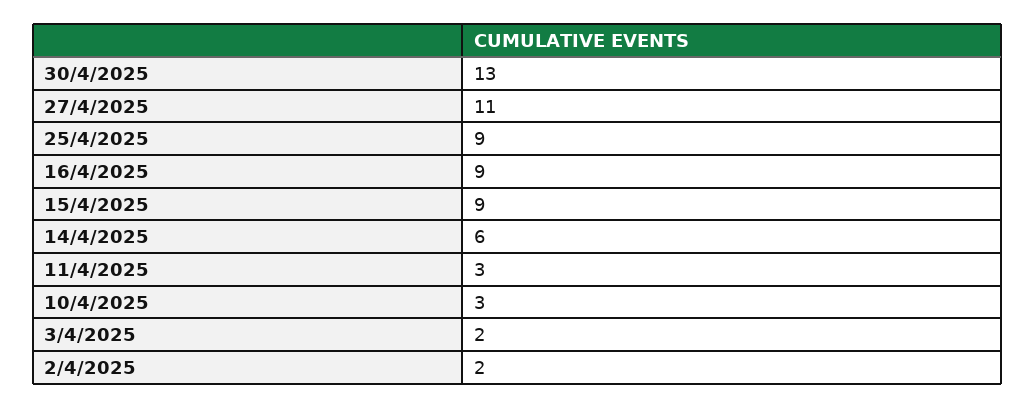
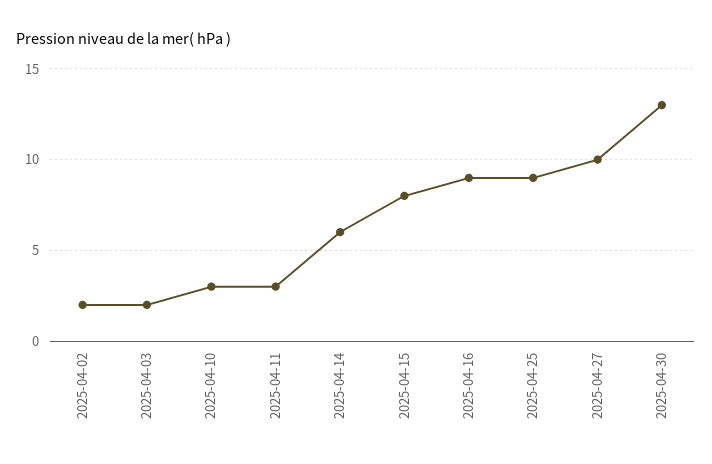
  {
    "30/4/2025": 13,
-   "27/4/2025": 11,
+   "27/4/2025": 10,
    "25/4/2025": 9,
    "16/4/2025": 9,
-   "15/4/2025": 9,
+   "15/4/2025": 8,
    "14/4/2025": 6,
    "11/4/2025": 3,
    "10/4/2025": 3,
    "3/4/2025": 2,
    "2/4/2025": 2
  }

